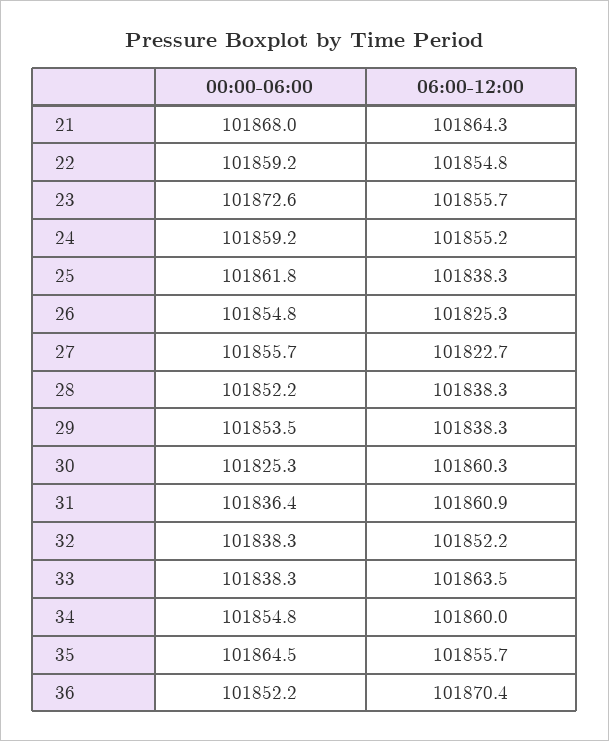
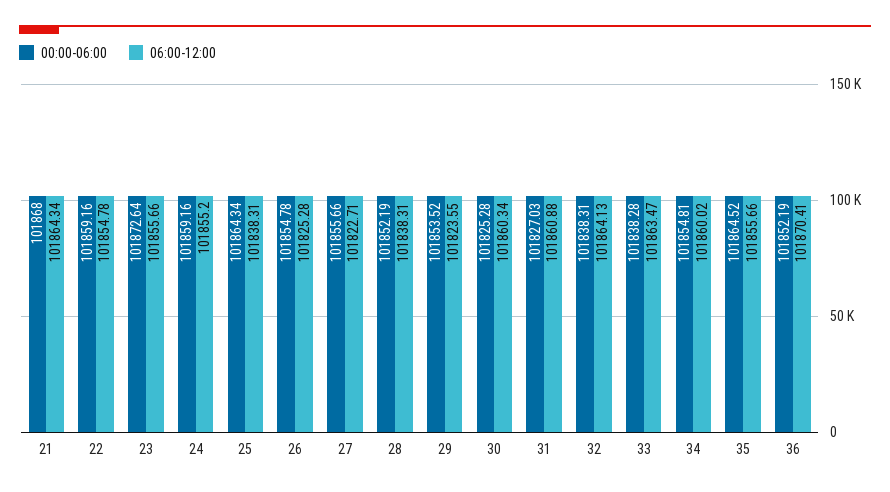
  {
    "00:00-06:00": {
      "21": 101868,
      "22": 101859.16,
      "23": 101872.64,
      "24": 101859.16,
-     "25": 101861.8,
+     "25": 101864.34,
      "26": 101854.78,
      "27": 101855.66,
      "28": 101852.19,
      "29": 101853.52,
      "30": 101825.28,
-     "31": 101836.4,
+     "31": 101827.03,
      "32": 101838.31,
      "33": 101838.28,
      "34": 101854.81,
      "35": 101864.52,
      "36": 101852.19
    },
    "06:00-12:00": {
      "21": 101864.34,
      "22": 101854.78,
      "23": 101855.66,
      "24": 101855.2,
      "25": 101838.31,
      "26": 101825.28,
      "27": 101822.71,
      "28": 101838.31,
-     "29": 101838.3,
+     "29": 101823.55,
      "30": 101860.34,
      "31": 101860.88,
-     "32": 101852.2,
+     "32": 101864.13,
      "33": 101863.47,
      "34": 101860.02,
      "35": 101855.66,
      "36": 101870.41
    }
  }

